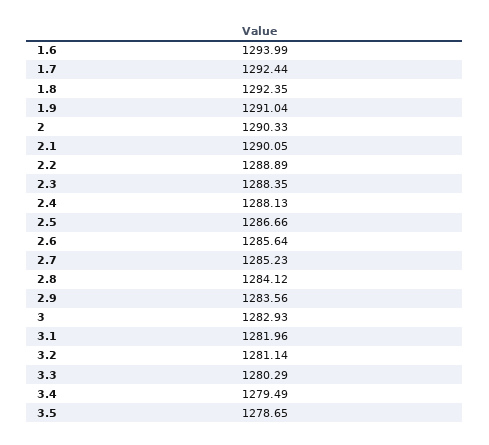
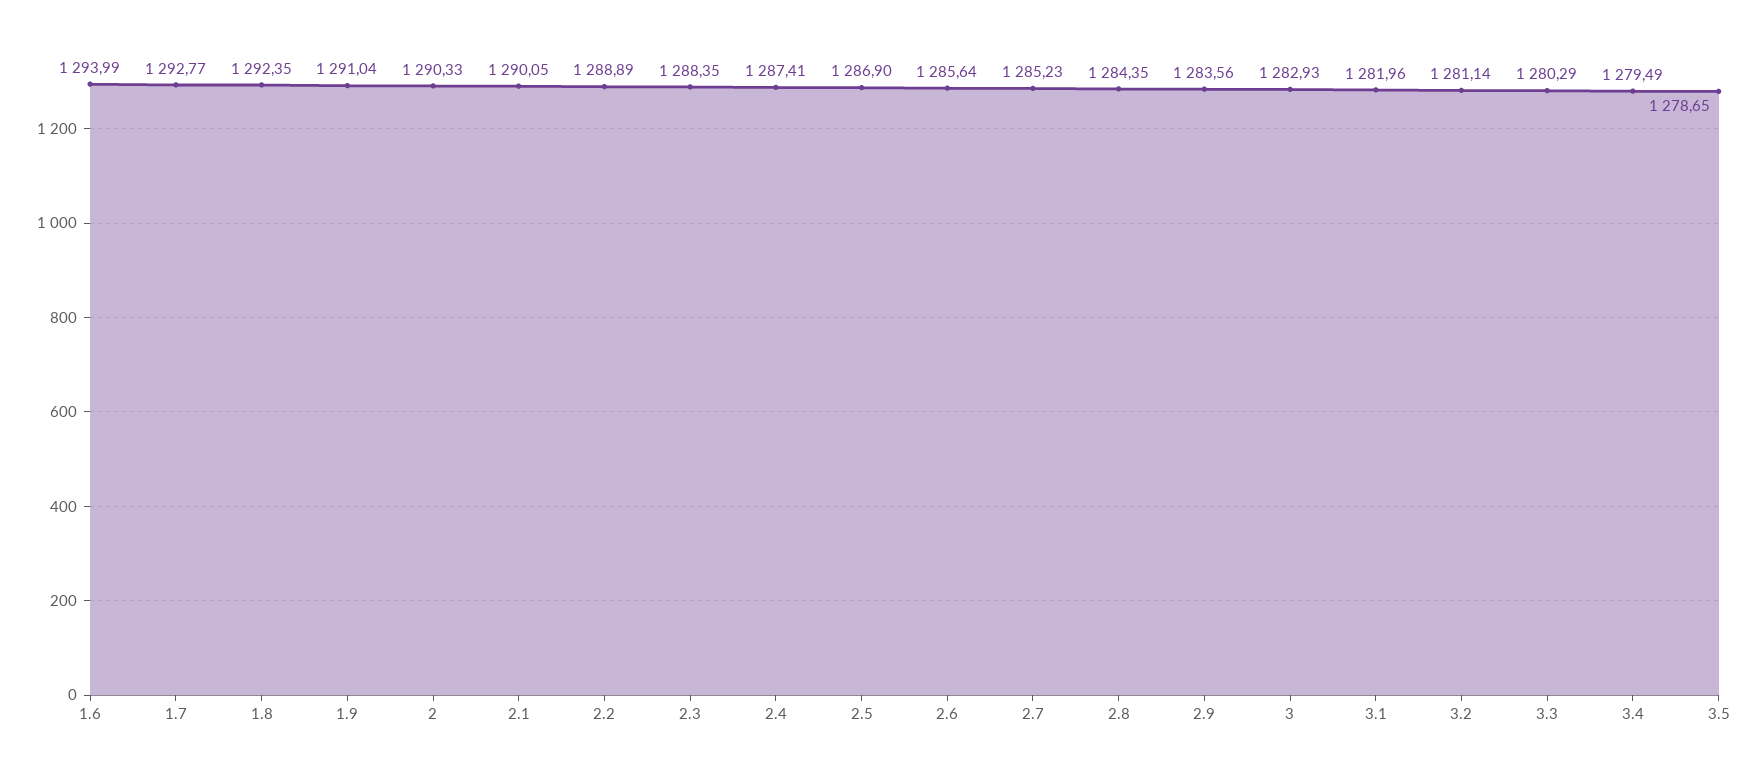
  {
    "1.6": 1293.99,
-   "1.7": 1292.44,
+   "1.7": 1292.77,
    "1.8": 1292.35,
    "1.9": 1291.04,
    "2": 1290.33,
    "2.1": 1290.05,
    "2.2": 1288.89,
    "2.3": 1288.35,
-   "2.4": 1288.13,
+   "2.4": 1287.41,
-   "2.5": 1286.66,
+   "2.5": 1286.9,
    "2.6": 1285.64,
    "2.7": 1285.23,
-   "2.8": 1284.12,
+   "2.8": 1284.35,
    "2.9": 1283.56,
    "3": 1282.93,
    "3.1": 1281.96,
    "3.2": 1281.14,
    "3.3": 1280.29,
    "3.4": 1279.49,
    "3.5": 1278.65
  }

